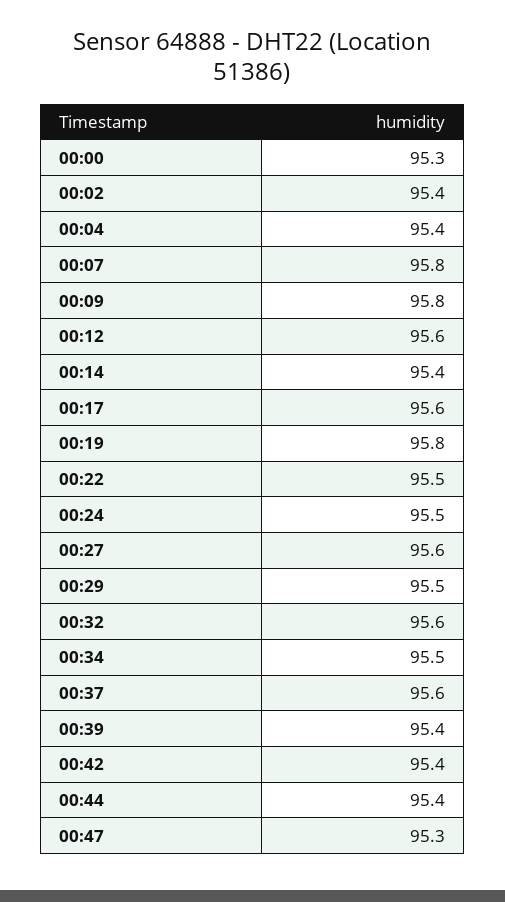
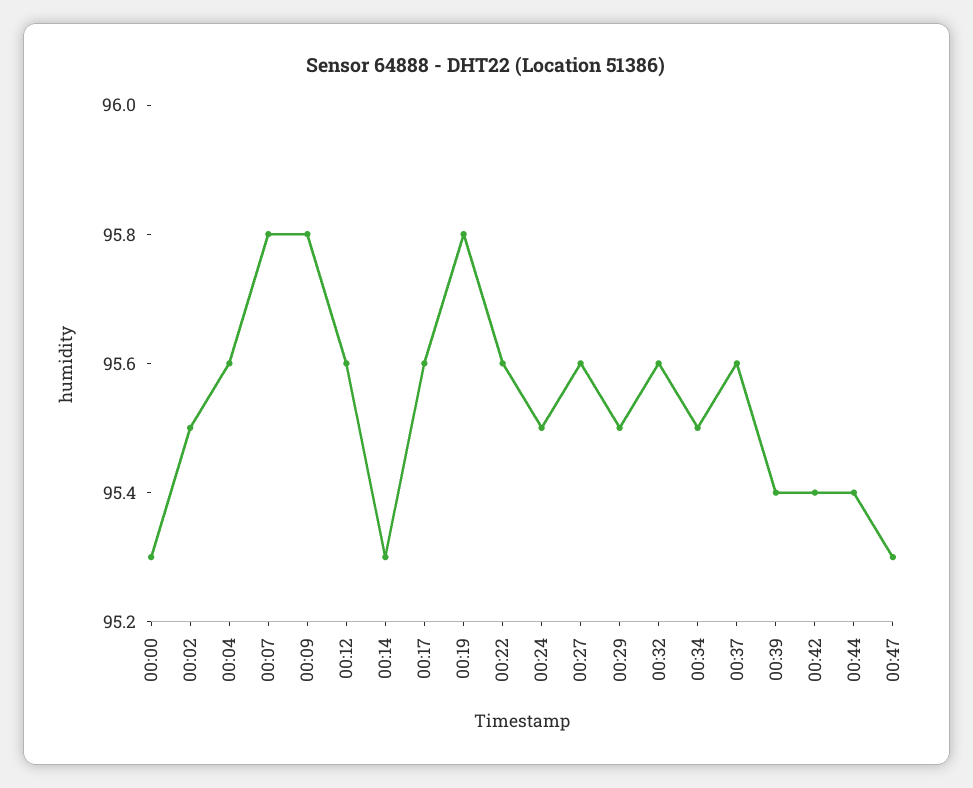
  {
    "00:00": 95.3,
-   "00:02": 95.4,
+   "00:02": 95.5,
-   "00:04": 95.4,
+   "00:04": 95.6,
    "00:07": 95.8,
    "00:09": 95.8,
    "00:12": 95.6,
-   "00:14": 95.4,
+   "00:14": 95.3,
    "00:17": 95.6,
    "00:19": 95.8,
-   "00:22": 95.5,
+   "00:22": 95.6,
    "00:24": 95.5,
    "00:27": 95.6,
    "00:29": 95.5,
    "00:32": 95.6,
    "00:34": 95.5,
    "00:37": 95.6,
    "00:39": 95.4,
    "00:42": 95.4,
    "00:44": 95.4,
    "00:47": 95.3
  }

